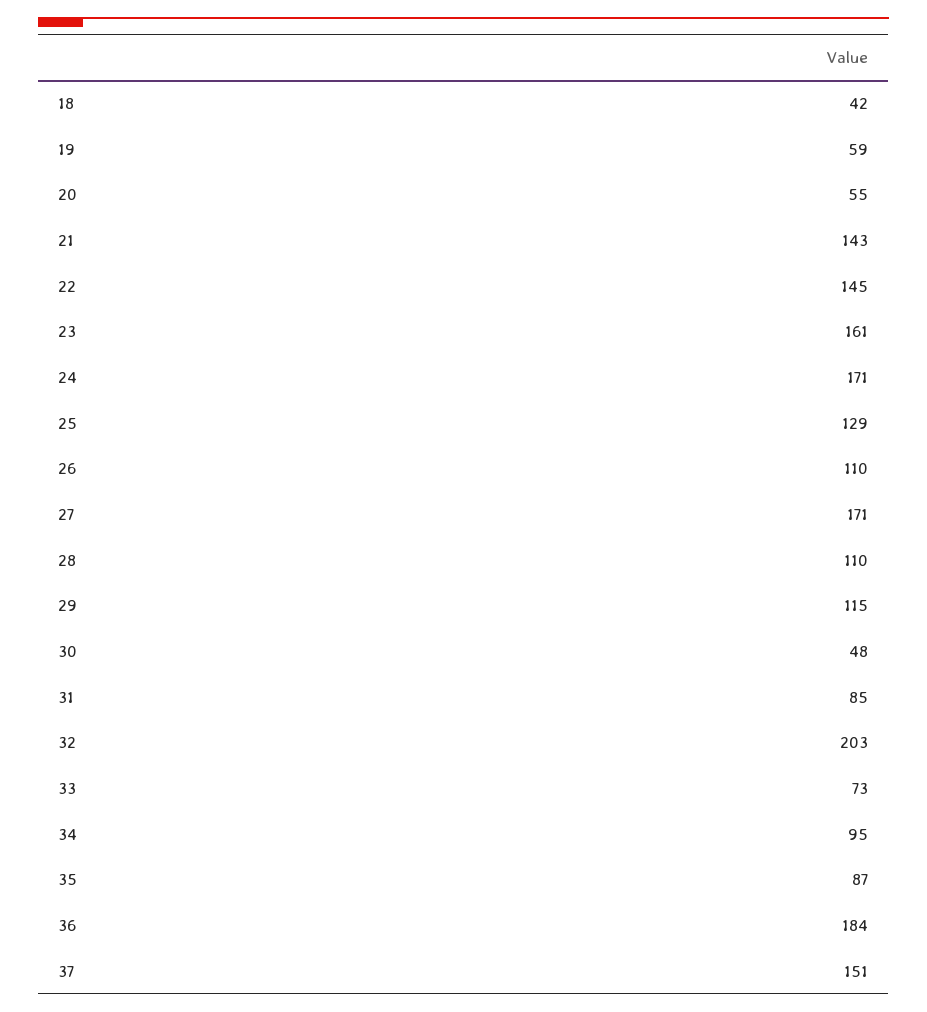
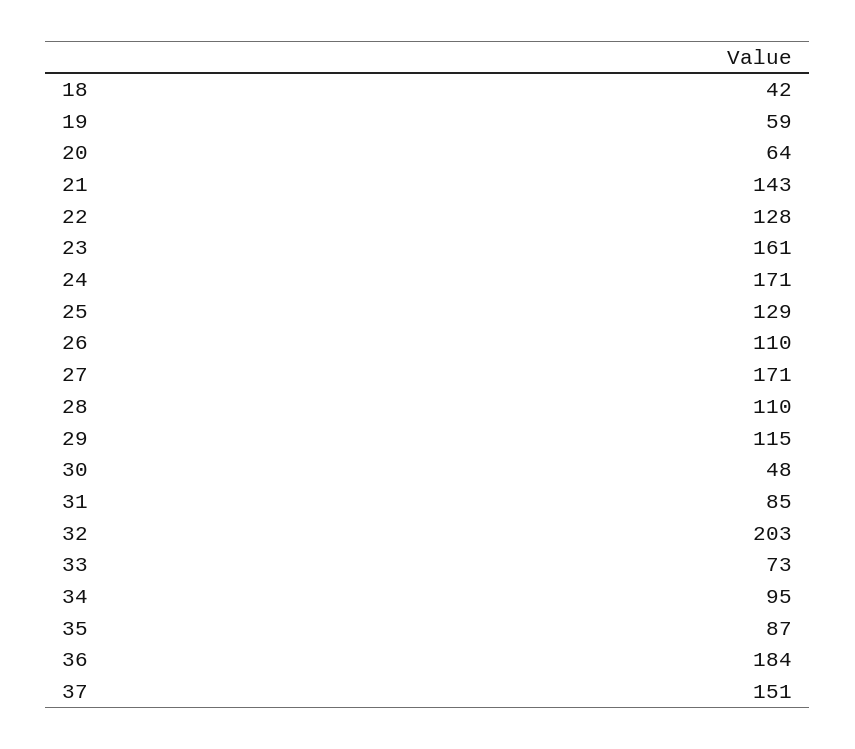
  {
    "18": 42,
    "19": 59,
-   "20": 55,
+   "20": 64,
    "21": 143,
-   "22": 145,
+   "22": 128,
    "23": 161,
    "24": 171,
    "25": 129,
    "26": 110,
    "27": 171,
    "28": 110,
    "29": 115,
    "30": 48,
    "31": 85,
    "32": 203,
    "33": 73,
    "34": 95,
    "35": 87,
    "36": 184,
    "37": 151
  }

